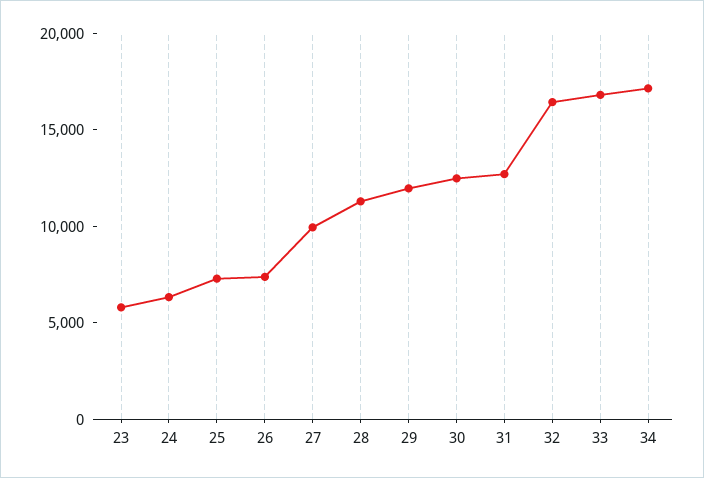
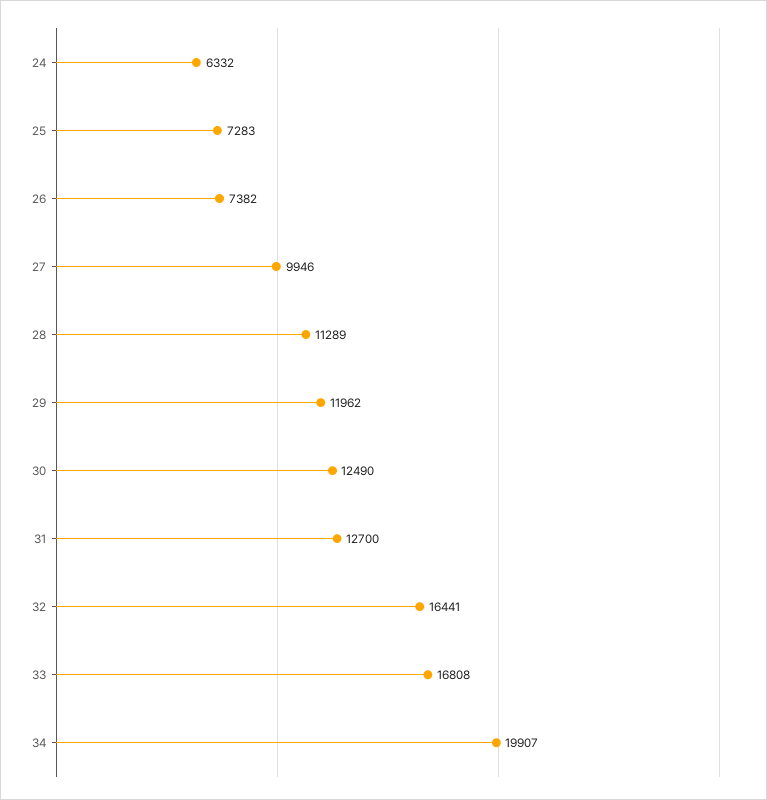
  {
-   "23": 6000,
    "24": 6332,
    "25": 7283,
    "26": 7382,
    "27": 9946,
    "28": 11289,
    "29": 11962,
    "30": 12490,
    "31": 12700,
    "32": 16441,
    "33": 16808,
-   "34": 17000
+   "34": 19907
  }

